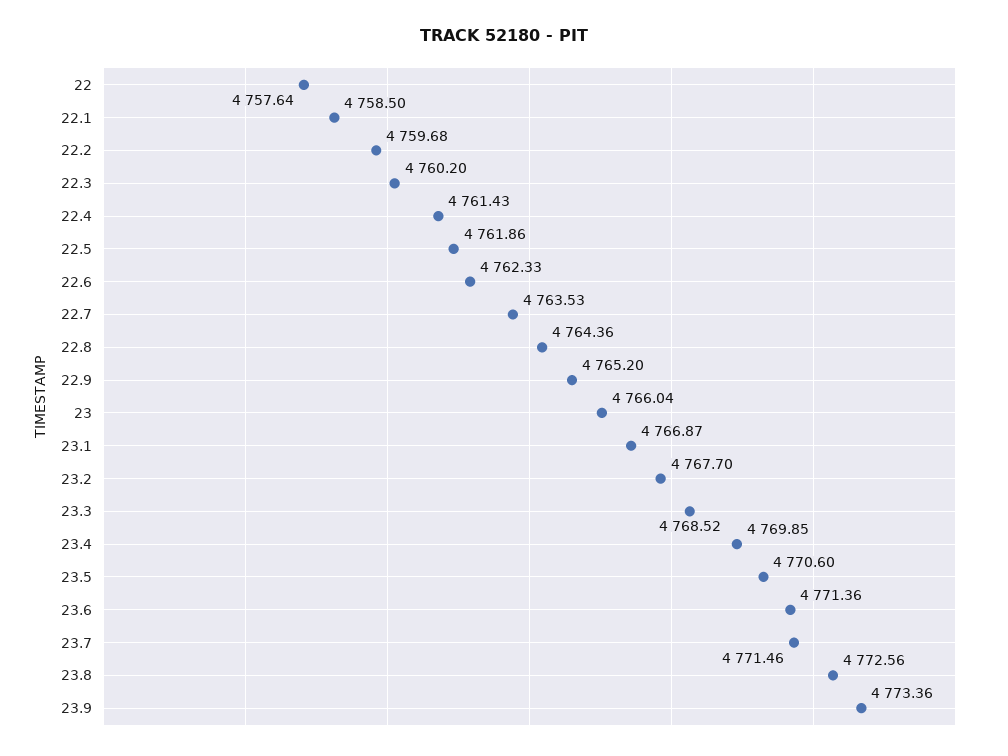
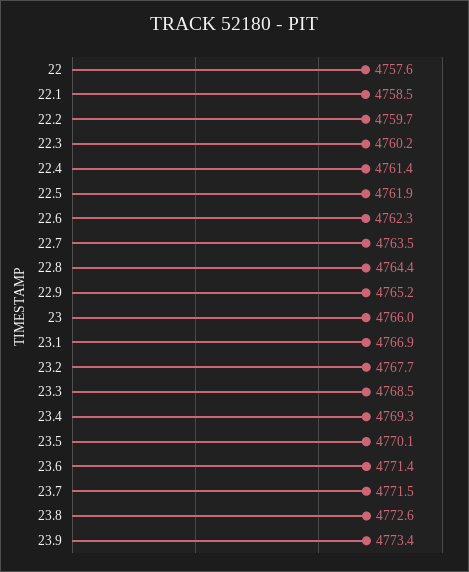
  {
    "22": 4757.64,
    "22.1": 4758.5,
    "22.2": 4759.68,
    "22.3": 4760.2,
    "22.4": 4761.43,
    "22.5": 4761.86,
    "22.6": 4762.33,
    "22.7": 4763.53,
    "22.8": 4764.36,
    "22.9": 4765.2,
    "23": 4766.04,
    "23.1": 4766.87,
    "23.2": 4767.7,
    "23.3": 4768.52,
-   "23.4": 4769.85,
+   "23.4": 4769.3,
-   "23.5": 4770.6,
+   "23.5": 4770.1,
    "23.6": 4771.36,
    "23.7": 4771.46,
    "23.8": 4772.56,
    "23.9": 4773.36
  }

